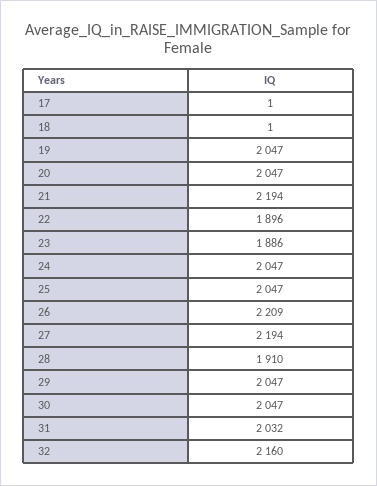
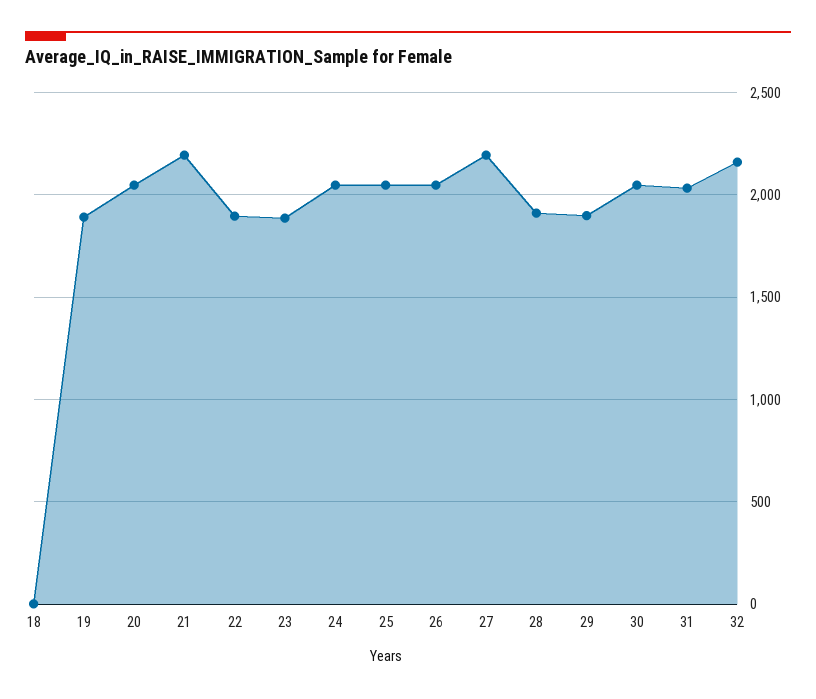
  {
-   "17": 1,
    "18": 1,
-   "19": 2047,
+   "19": 1900,
    "20": 2047,
    "21": 2194,
    "22": 1896,
    "23": 1886,
    "24": 2047,
    "25": 2047,
-   "26": 2209,
+   "26": 2050,
    "27": 2194,
    "28": 1910,
-   "29": 2047,
+   "29": 1900,
    "30": 2047,
    "31": 2032,
    "32": 2160
  }

